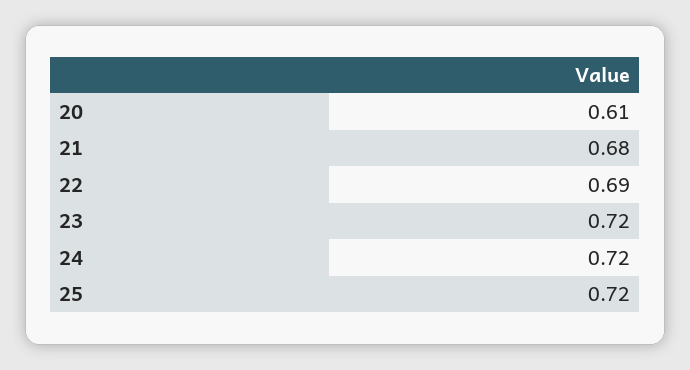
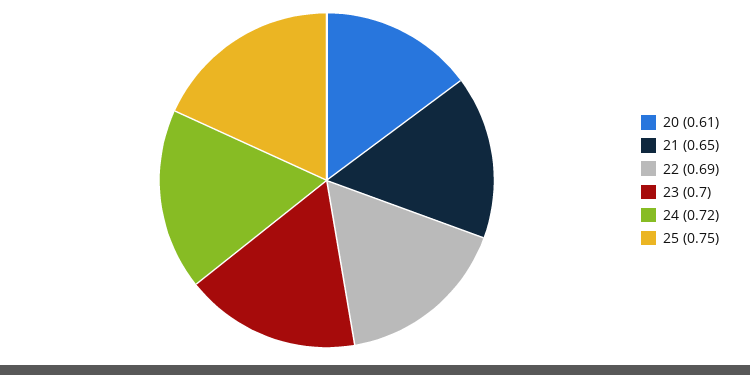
  {
    "20": 0.61,
-   "21": 0.68,
+   "21": 0.65,
    "22": 0.69,
-   "23": 0.72,
+   "23": 0.7,
    "24": 0.72,
-   "25": 0.72
+   "25": 0.75
  }

